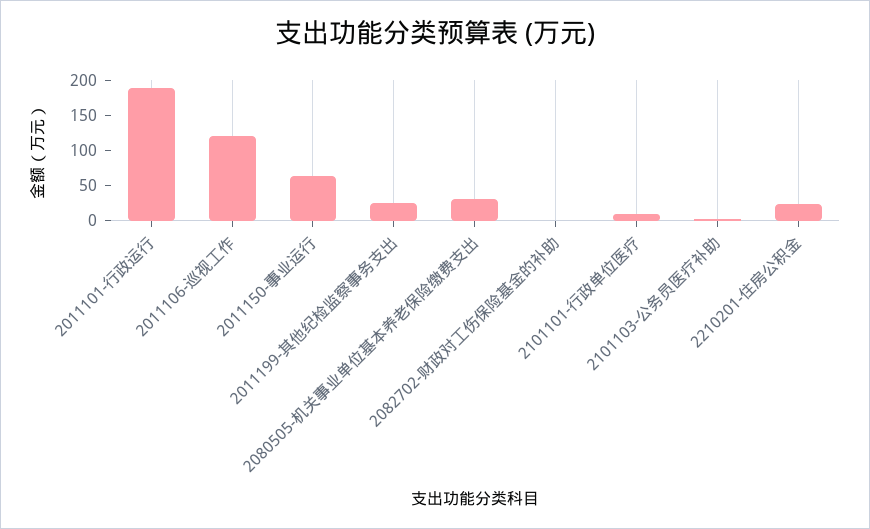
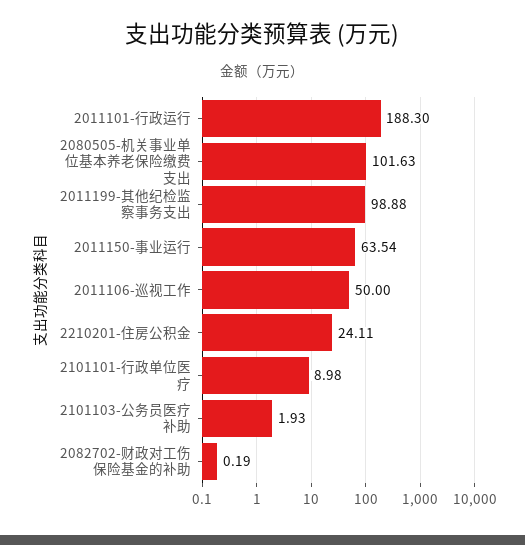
  {
    "2011101-行政运行": 188.3,
-   "2011106-巡视工作": 125,
+   "2011106-巡视工作": 50,
    "2011150-事业运行": 63.54,
-   "2011199-其他纪检监察事务支出": 25,
+   "2011199-其他纪检监察事务支出": 98.88,
-   "2080505-机关事业单位基本养老保险缴费支出": 25,
+   "2080505-机关事业单位基本养老保险缴费支出": 101.63,
    "2082702-财政对工伤保险基金的补助": 0.19,
    "2101101-行政单位医疗": 8.98,
    "2101103-公务员医疗补助": 1.93,
    "2210201-住房公积金": 24.11
  }

